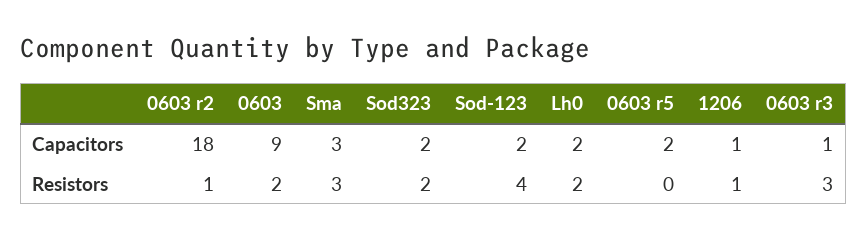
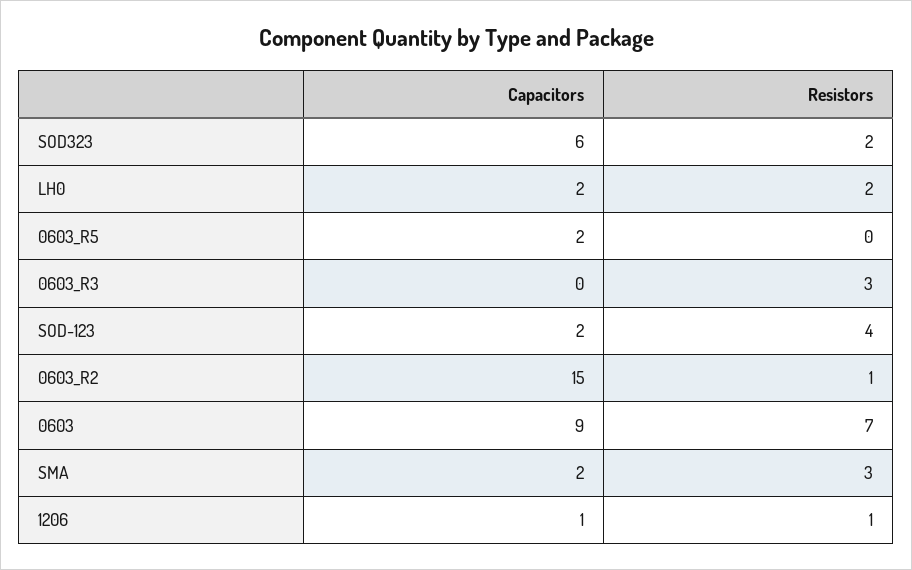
  {
    "0603 r2": {
-     "Capacitors": 18,
+     "Capacitors": 15,
      "Resistors": 1
    },
    "0603": {
      "Capacitors": 9,
-     "Resistors": 2
+     "Resistors": 7
    },
    "Sma": {
-     "Capacitors": 3,
+     "Capacitors": 2,
      "Resistors": 3
    },
    "Sod323": {
-     "Capacitors": 2,
+     "Capacitors": 6,
      "Resistors": 2
    },
    "Sod-123": {
      "Capacitors": 2,
      "Resistors": 4
    },
    "Lh0": {
      "Capacitors": 2,
      "Resistors": 2
    },
    "0603 r5": {
      "Capacitors": 2,
      "Resistors": 0
    },
    "1206": {
      "Capacitors": 1,
      "Resistors": 1
    },
    "0603 r3": {
-     "Capacitors": 1,
+     "Capacitors": 0,
      "Resistors": 3
    }
  }

